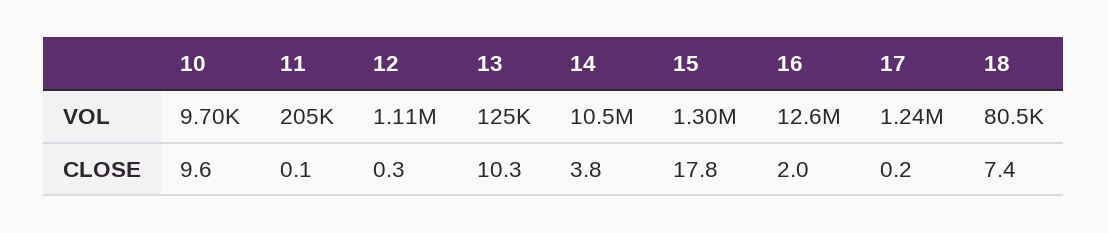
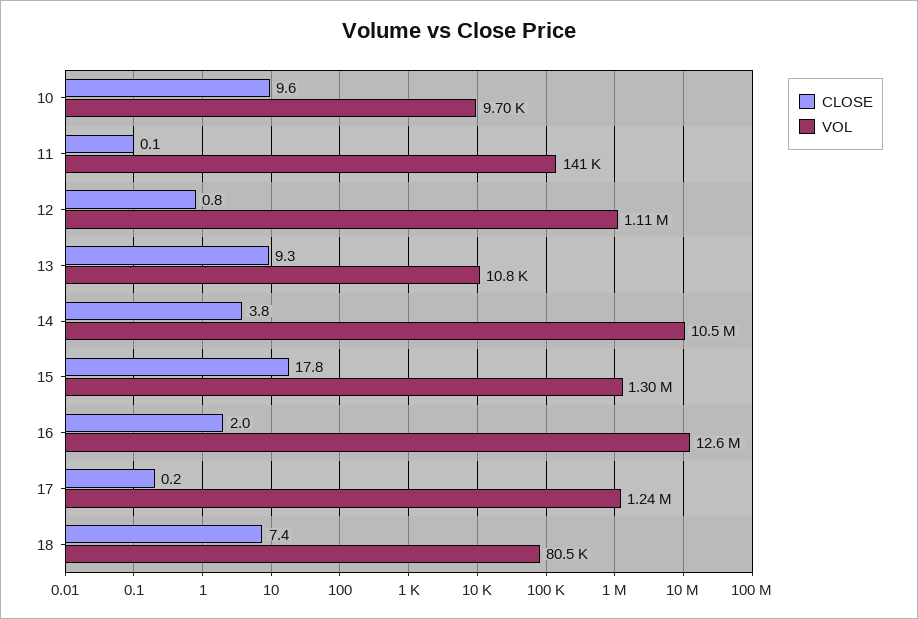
  {
    "VOL": {
      "10": 9700,
-     "11": 205000,
+     "11": 141000,
      "12": 1110000,
-     "13": 125000,
+     "13": 10800,
      "14": 10500000,
      "15": 1300000,
      "16": 12600000,
      "17": 1240000,
      "18": 80500
    },
    "CLOSE": {
      "10": 9.6,
      "11": 0.1,
-     "12": 0.3,
+     "12": 0.8,
-     "13": 10.3,
+     "13": 9.3,
      "14": 3.8,
      "15": 17.8,
      "16": 2,
      "17": 0.2,
      "18": 7.4
    }
  }

